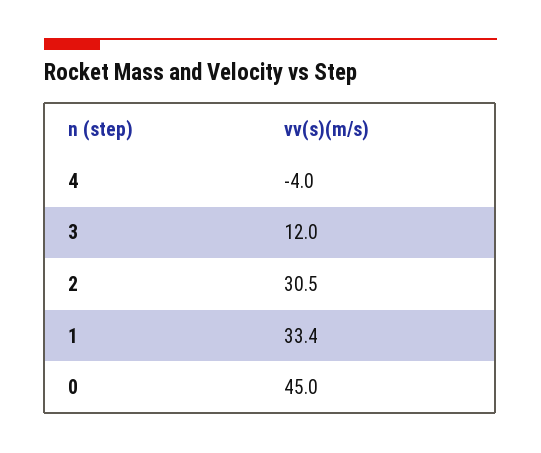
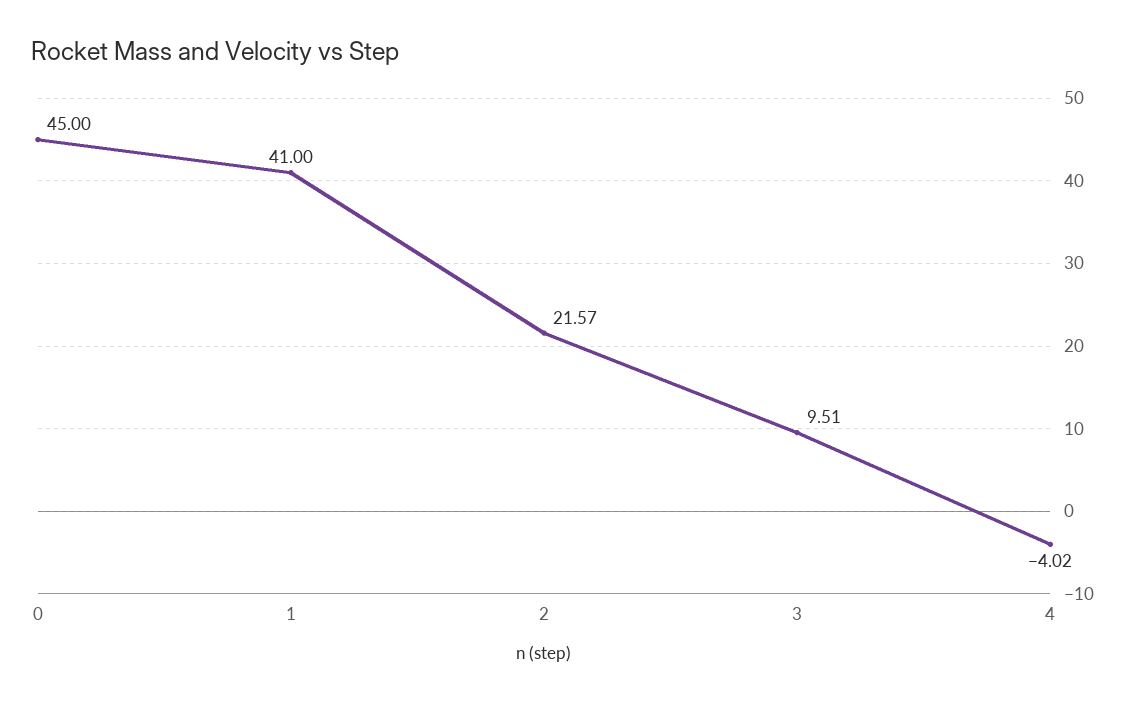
  {
    "4": -4.02,
-   "3": 12,
+   "3": 9.51,
-   "2": 30.5,
+   "2": 21.57,
-   "1": 33.4,
+   "1": 41,
    "0": 45
  }

